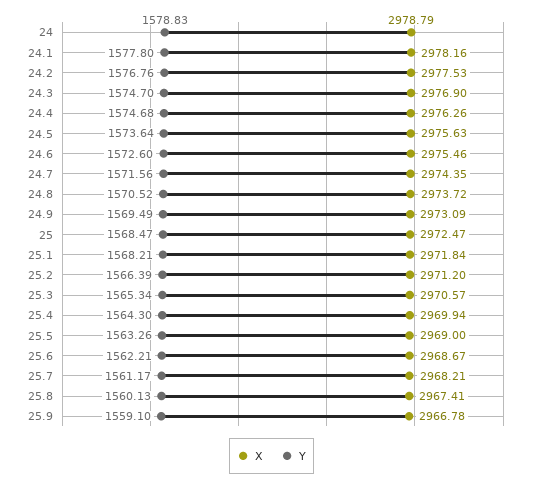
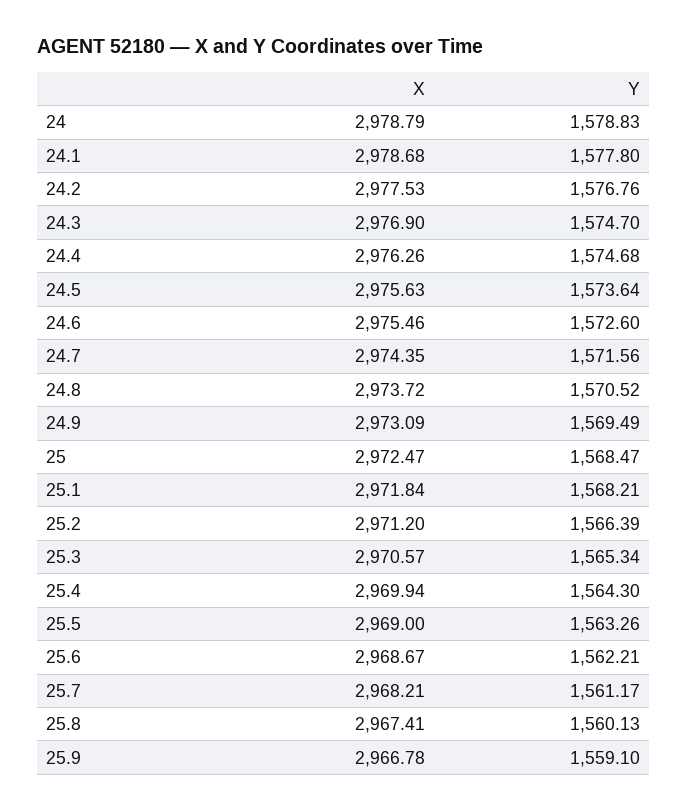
  {
    "X": {
      "24": 2978.79,
-     "24.1": 2978.16,
+     "24.1": 2978.68,
      "24.2": 2977.53,
      "24.3": 2976.9,
      "24.4": 2976.26,
      "24.5": 2975.63,
      "24.6": 2975.46,
      "24.7": 2974.35,
      "24.8": 2973.72,
      "24.9": 2973.09,
      "25": 2972.47,
      "25.1": 2971.84,
      "25.2": 2971.2,
      "25.3": 2970.57,
      "25.4": 2969.94,
      "25.5": 2969,
      "25.6": 2968.67,
      "25.7": 2968.21,
      "25.8": 2967.41,
      "25.9": 2966.78
    },
    "Y": {
      "24": 1578.83,
      "24.1": 1577.8,
      "24.2": 1576.76,
      "24.3": 1574.7,
      "24.4": 1574.68,
      "24.5": 1573.64,
      "24.6": 1572.6,
      "24.7": 1571.56,
      "24.8": 1570.52,
      "24.9": 1569.49,
      "25": 1568.47,
      "25.1": 1568.21,
      "25.2": 1566.39,
      "25.3": 1565.34,
      "25.4": 1564.3,
      "25.5": 1563.26,
      "25.6": 1562.21,
      "25.7": 1561.17,
      "25.8": 1560.13,
      "25.9": 1559.1
    }
  }

